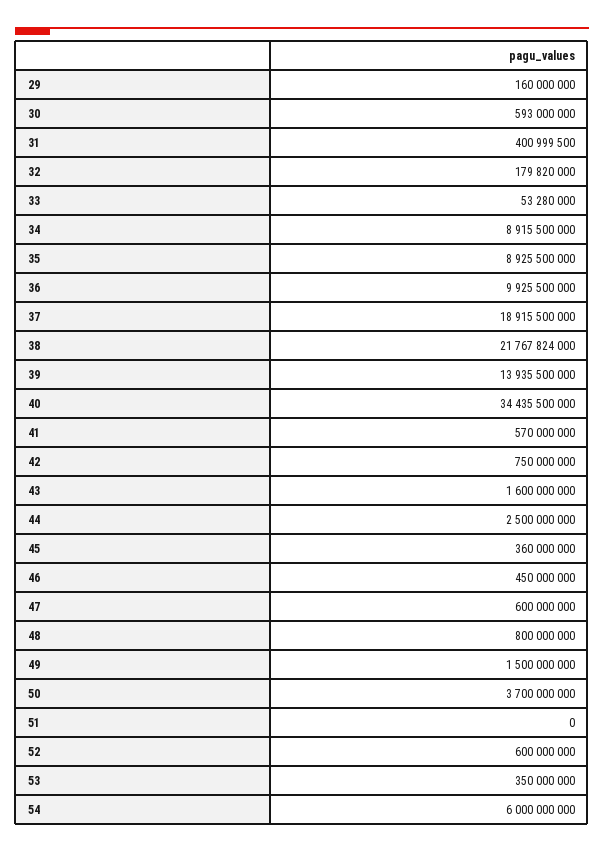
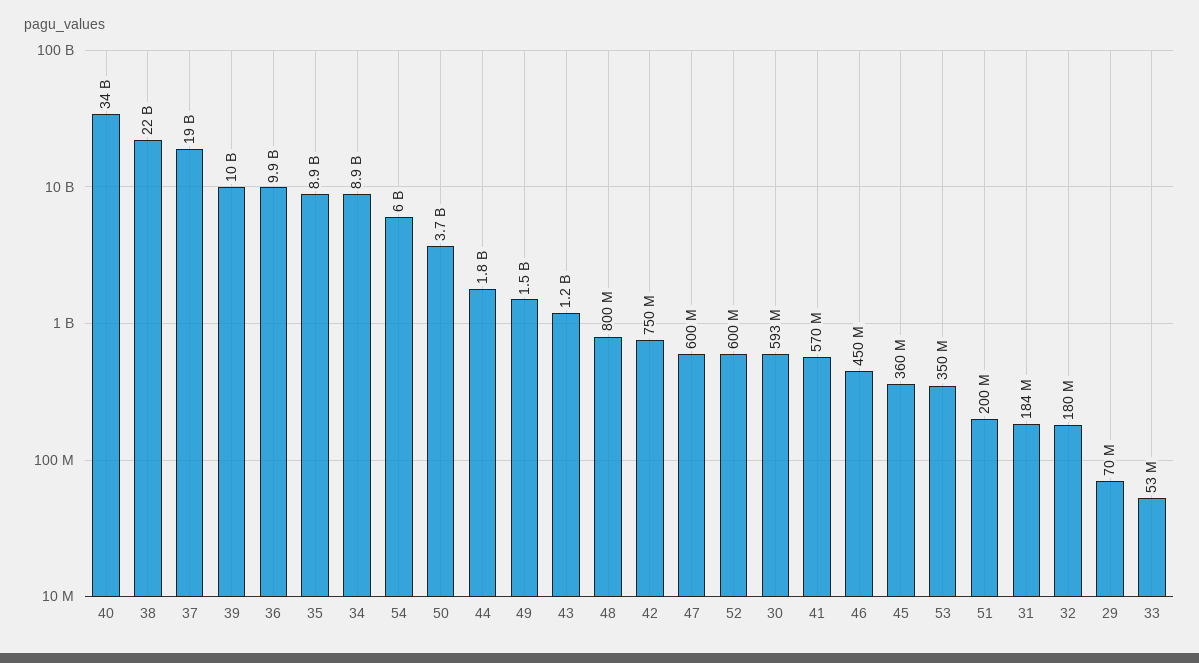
  {
-   "29": 160000000,
+   "29": 70000000,
    "30": 593000000,
-   "31": 400999500,
+   "31": 184000000,
    "32": 179820000,
    "33": 53280000,
    "34": 8915500000,
    "35": 8925500000,
    "36": 9925500000,
    "37": 18915500000,
    "38": 21767824000,
-   "39": 13935500000,
+   "39": 10000000000,
    "40": 34435500000,
    "41": 570000000,
    "42": 750000000,
-   "43": 1600000000,
+   "43": 1200000000,
-   "44": 2500000000,
+   "44": 1800000000,
    "45": 360000000,
    "46": 450000000,
    "47": 600000000,
    "48": 800000000,
    "49": 1500000000,
    "50": 3700000000,
-   "51": 0,
+   "51": 200000000,
    "52": 600000000,
    "53": 350000000,
    "54": 6000000000
  }

